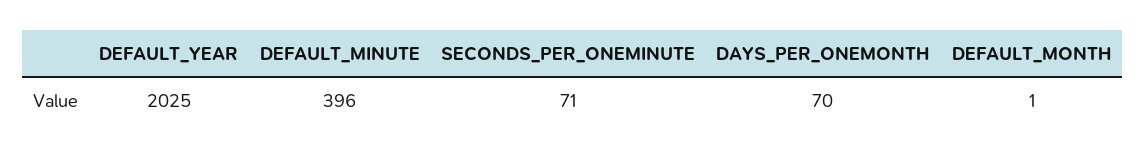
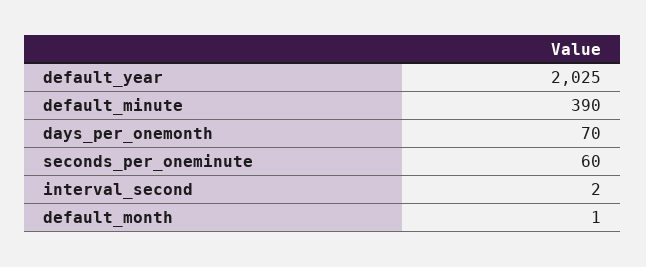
  {
    "DEFAULT_YEAR": 2025,
-   "DEFAULT_MINUTE": 396,
+   "DEFAULT_MINUTE": 390,
-   "SECONDS_PER_ONEMINUTE": 71,
+   "SECONDS_PER_ONEMINUTE": 60,
    "DAYS_PER_ONEMONTH": 70,
-   "DEFAULT_MONTH": 1
+   "DEFAULT_MONTH": 1,
+   "interval_second": 2
  }

